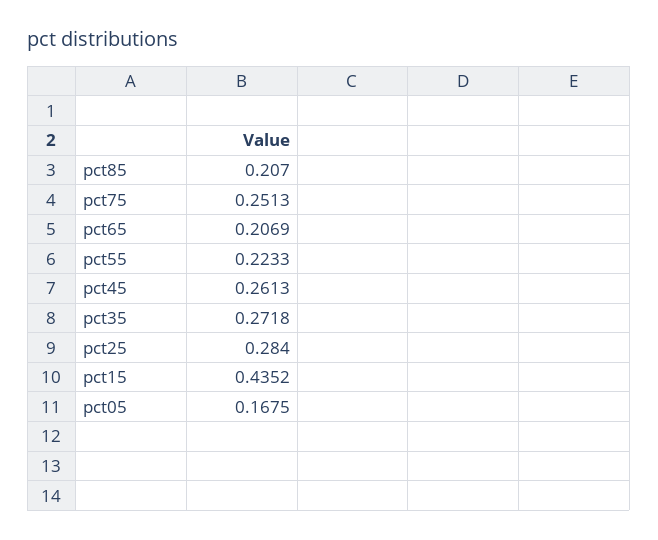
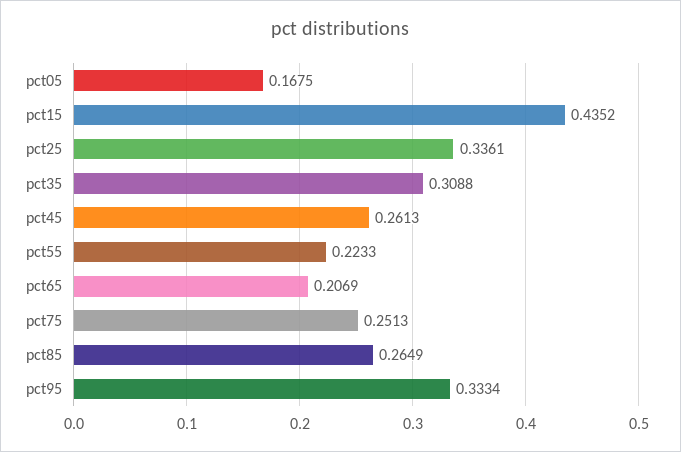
  {
-   "pct85": 0.207,
+   "pct85": 0.2649,
    "pct75": 0.2513,
    "pct65": 0.2069,
    "pct55": 0.2233,
    "pct45": 0.2613,
-   "pct35": 0.2718,
+   "pct35": 0.3088,
-   "pct25": 0.284,
+   "pct25": 0.3361,
    "pct15": 0.4352,
-   "pct05": 0.1675
+   "pct05": 0.1675,
+   "pct95": 0.3334
  }

